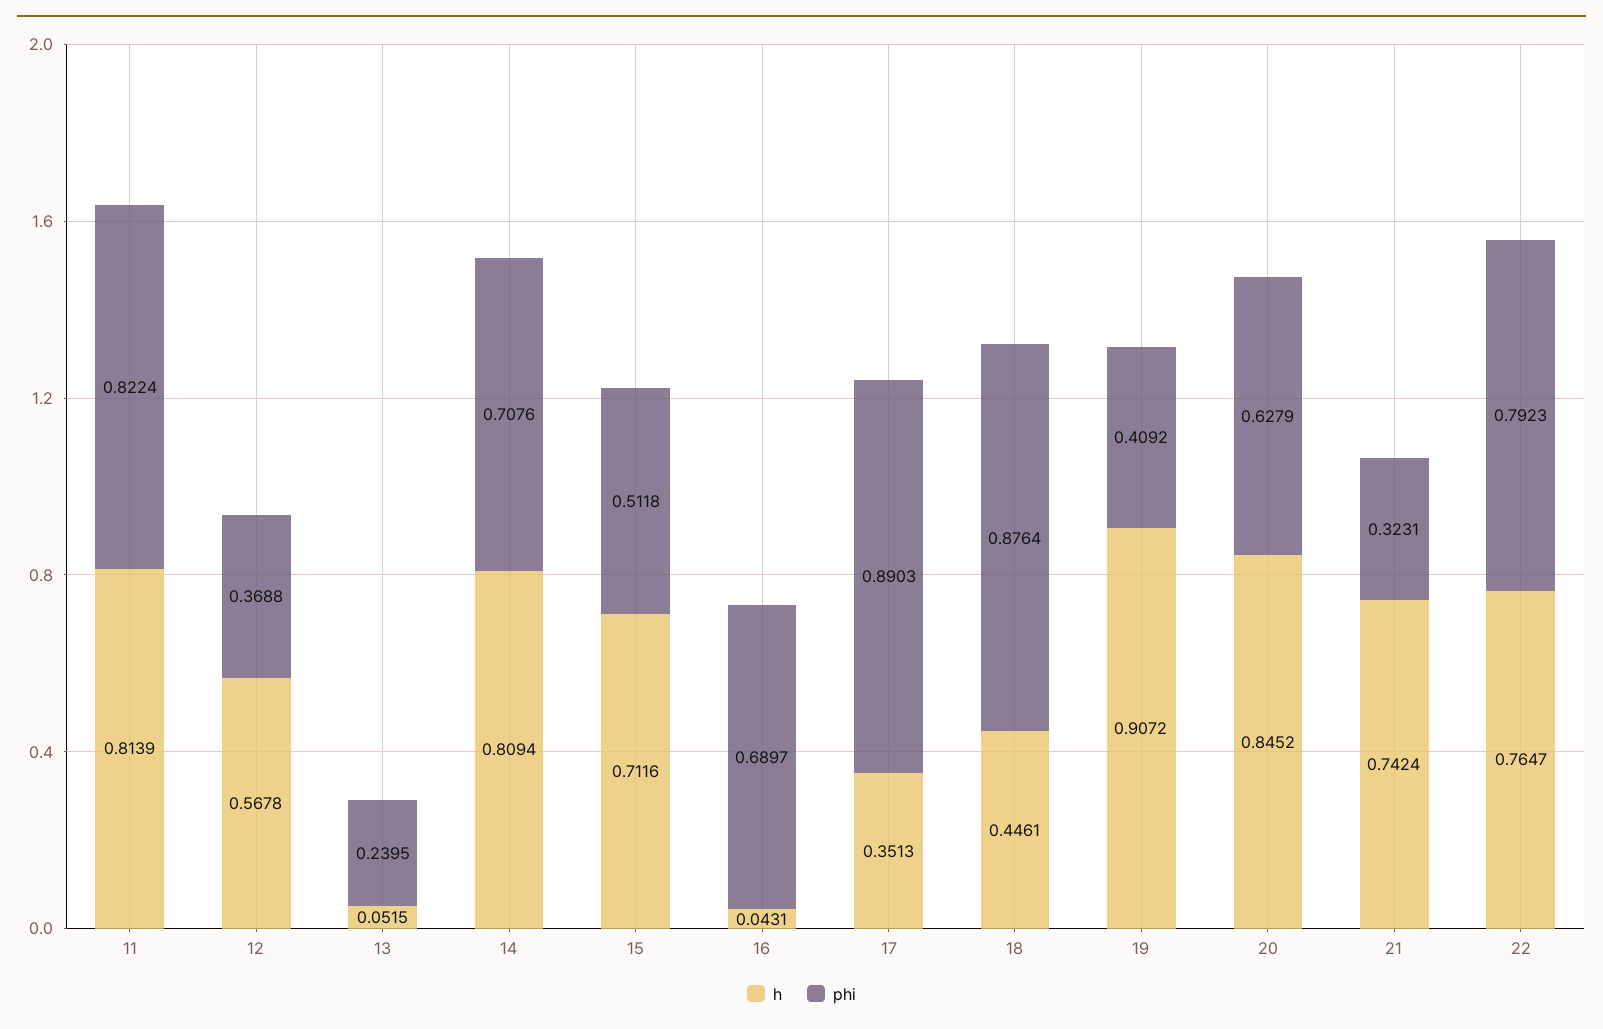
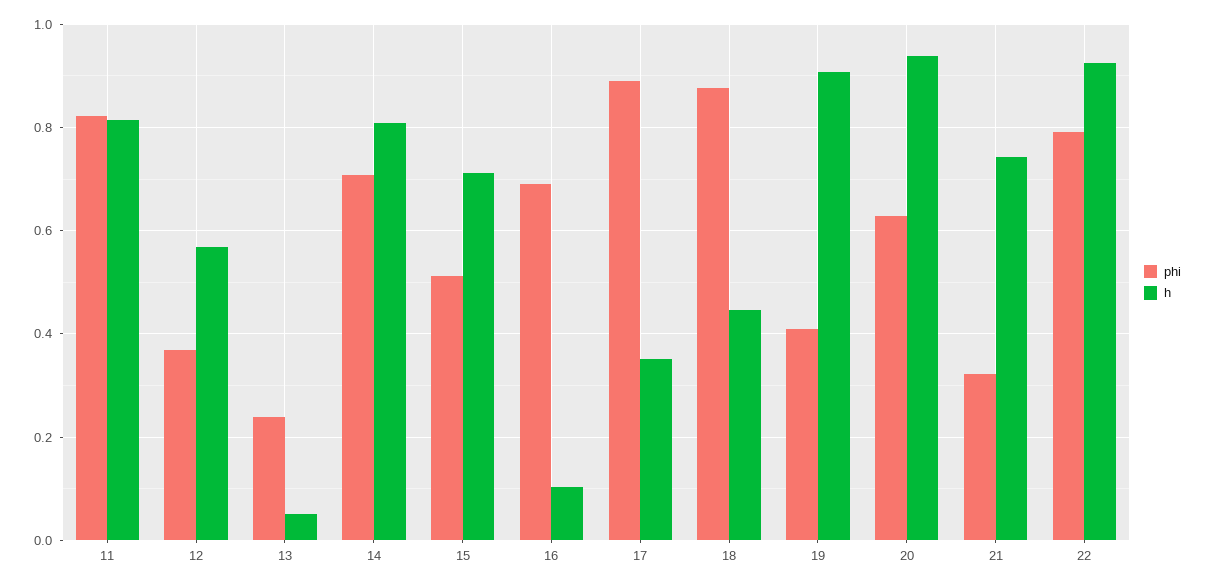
  {
    "h": {
      "11": 0.8139,
      "12": 0.5678,
      "13": 0.0515,
      "14": 0.8094,
      "15": 0.7116,
-     "16": 0.0431,
+     "16": 0.1,
      "17": 0.3513,
      "18": 0.4461,
      "19": 0.9072,
-     "20": 0.8452,
+     "20": 0.94,
      "21": 0.7424,
-     "22": 0.7647
+     "22": 0.92
    },
    "phi": {
      "11": 0.8224,
      "12": 0.3688,
      "13": 0.2395,
      "14": 0.7076,
      "15": 0.5118,
      "16": 0.6897,
      "17": 0.8903,
      "18": 0.8764,
      "19": 0.4092,
      "20": 0.6279,
      "21": 0.3231,
      "22": 0.7923
    }
  }

